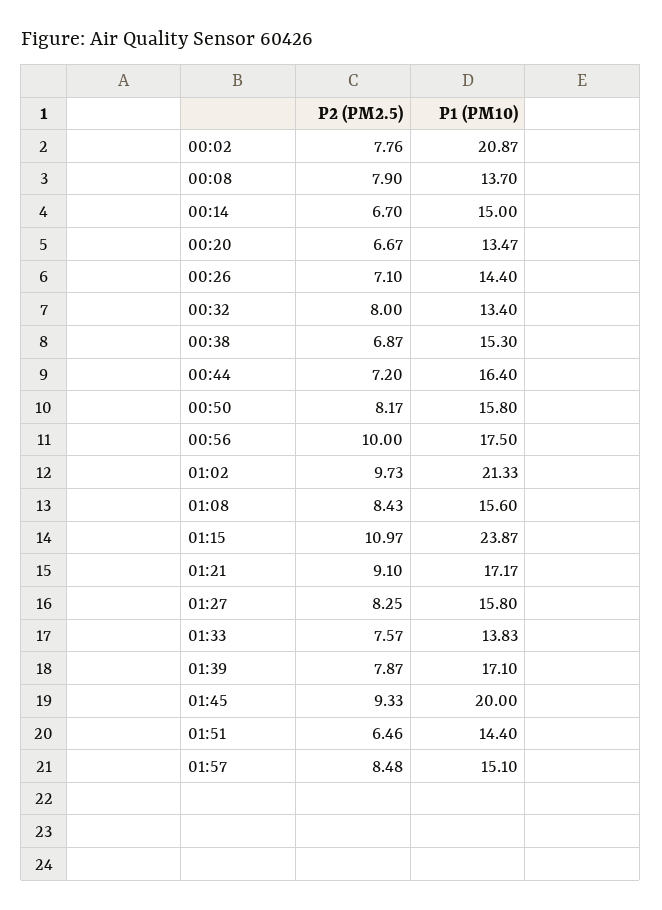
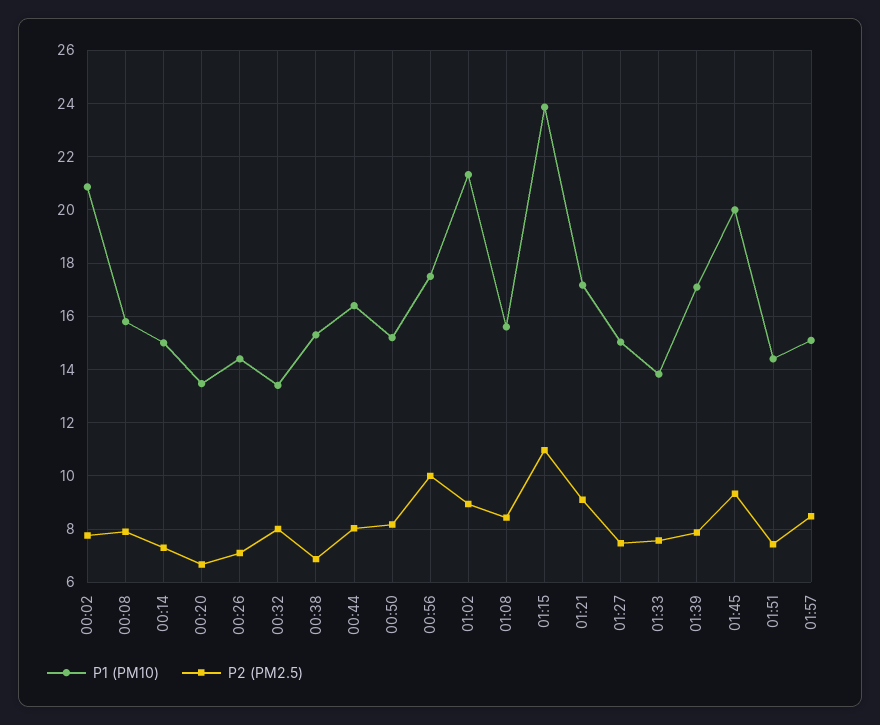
  {
    "P2 (PM2.5)": {
      "00:02": 7.76,
      "00:08": 7.9,
-     "00:14": 6.7,
+     "00:14": 7.25,
      "00:20": 6.67,
      "00:26": 7.1,
      "00:32": 8,
      "00:38": 6.87,
-     "00:44": 7.2,
+     "00:44": 8,
      "00:50": 8.17,
      "00:56": 10,
-     "01:02": 9.73,
+     "01:02": 9,
      "01:08": 8.43,
      "01:15": 10.97,
      "01:21": 9.1,
-     "01:27": 8.25,
+     "01:27": 7.5,
      "01:33": 7.57,
      "01:39": 7.87,
      "01:45": 9.33,
-     "01:51": 6.46,
+     "01:51": 7.5,
      "01:57": 8.48
    },
    "P1 (PM10)": {
      "00:02": 20.87,
-     "00:08": 13.7,
+     "00:08": 15.75,
      "00:14": 15,
      "00:20": 13.47,
      "00:26": 14.4,
      "00:32": 13.4,
      "00:38": 15.3,
      "00:44": 16.4,
-     "00:50": 15.8,
+     "00:50": 15.25,
      "00:56": 17.5,
      "01:02": 21.33,
      "01:08": 15.6,
      "01:15": 23.87,
      "01:21": 17.17,
-     "01:27": 15.8,
+     "01:27": 15,
      "01:33": 13.83,
      "01:39": 17.1,
      "01:45": 20,
      "01:51": 14.4,
      "01:57": 15.1
    }
  }

